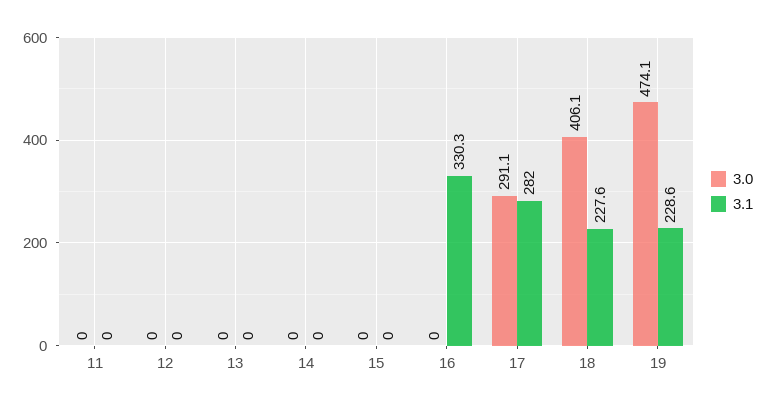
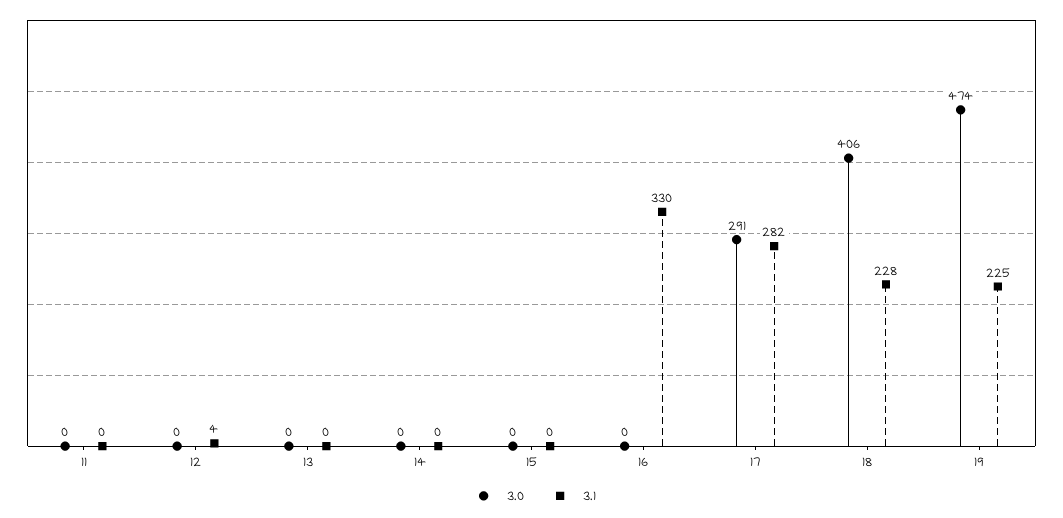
  {
    "3.0": {
      "11": 0,
      "12": 0,
      "13": 0,
      "14": 0,
      "15": 0,
      "16": 0,
      "17": 291.1,
      "18": 406.1,
      "19": 474.1
    },
    "3.1": {
      "11": 0,
-     "12": 0,
+     "12": 4,
      "13": 0,
      "14": 0,
      "15": 0,
      "16": 330.3,
      "17": 282,
      "18": 227.6,
-     "19": 228.6
+     "19": 225
    }
  }

